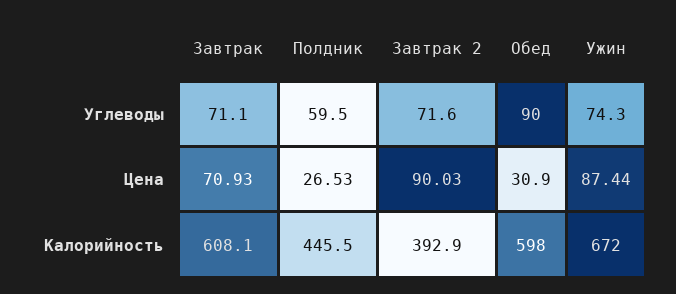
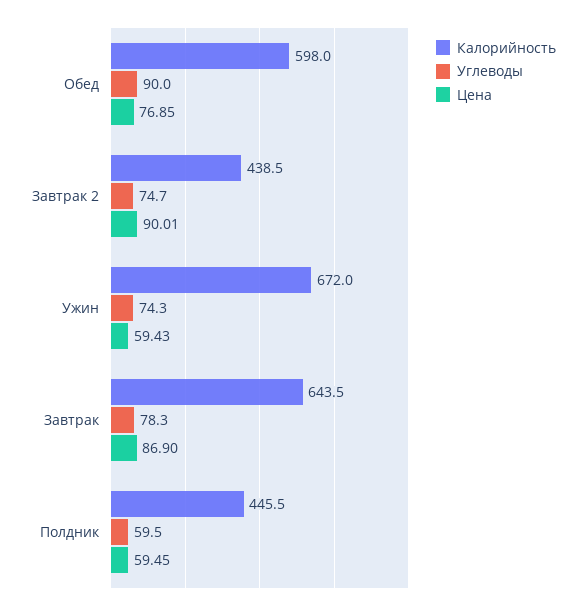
  {
    "Углеводы": {
-     "Завтрак": 71.1,
+     "Завтрак": 78.3,
      "Полдник": 59.5,
-     "Завтрак 2": 71.6,
+     "Завтрак 2": 74.7,
      "Обед": 90,
      "Ужин": 74.3
    },
    "Цена": {
-     "Завтрак": 70.93,
+     "Завтрак": 86.9,
-     "Полдник": 26.53,
+     "Полдник": 59.45,
-     "Завтрак 2": 90.03,
+     "Завтрак 2": 90.01,
-     "Обед": 30.9,
+     "Обед": 76.85,
-     "Ужин": 87.44
+     "Ужин": 59.43
    },
    "Калорийность": {
-     "Завтрак": 608.1,
+     "Завтрак": 643.5,
      "Полдник": 445.5,
-     "Завтрак 2": 392.9,
+     "Завтрак 2": 438.5,
      "Обед": 598,
      "Ужин": 672
    }
  }

